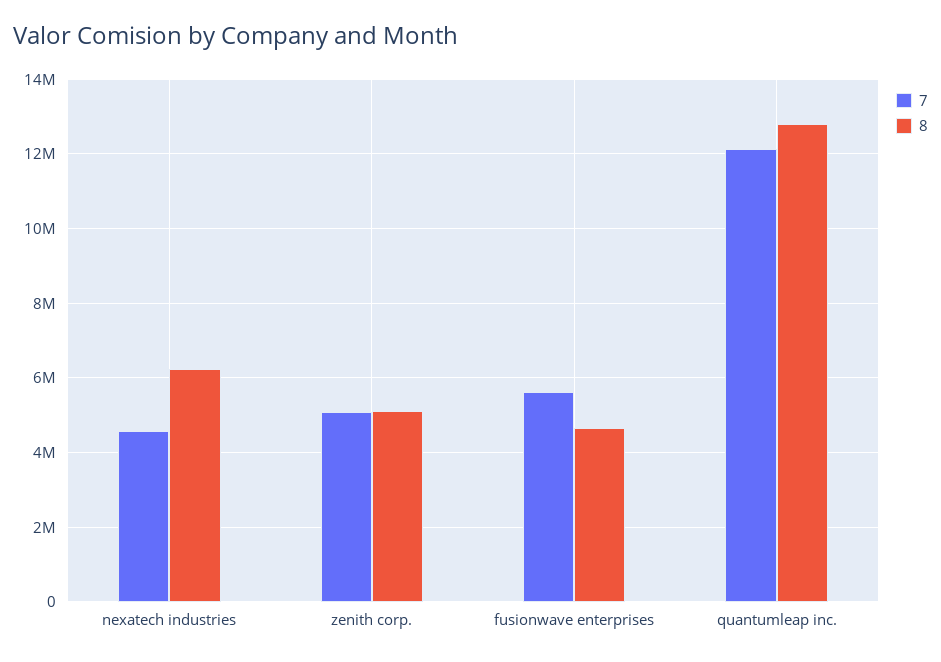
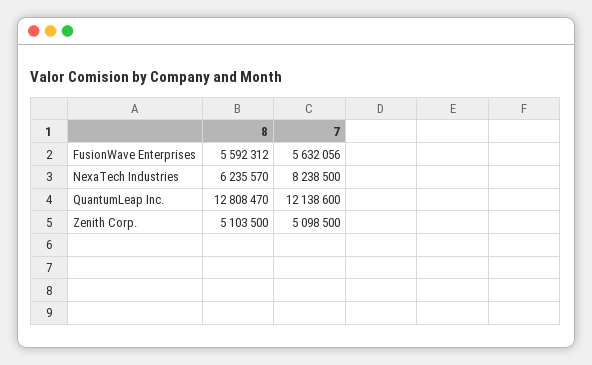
  {
    "7": {
-     "nexatech industries": 4600000,
+     "nexatech industries": 8238500,
      "zenith corp.": 5098500,
      "fusionwave enterprises": 5632056,
      "quantumleap inc.": 12138600
    },
    "8": {
      "nexatech industries": 6235570,
      "zenith corp.": 5103500,
-     "fusionwave enterprises": 4600000,
+     "fusionwave enterprises": 5592312,
      "quantumleap inc.": 12808470
    }
  }

